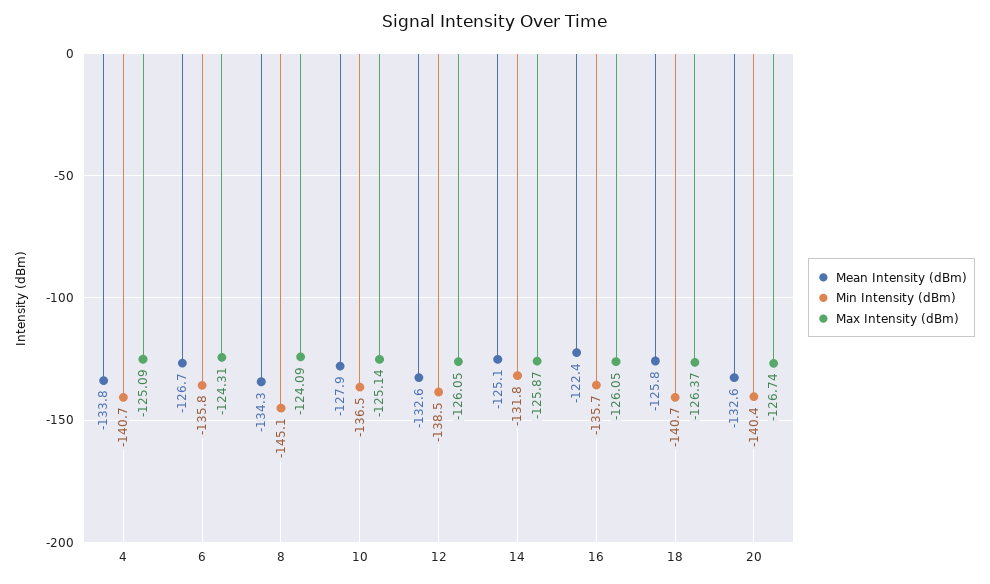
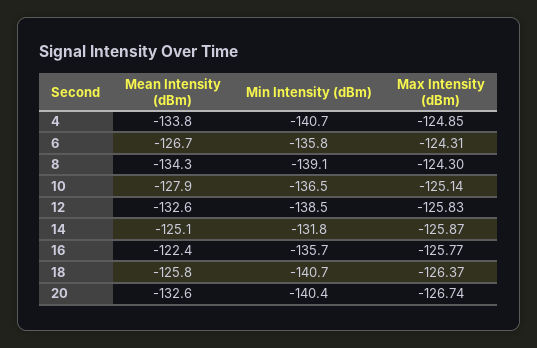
  {
    "Mean Intensity (dBm)": {
      "4": -133.8,
      "6": -126.7,
      "8": -134.3,
      "10": -127.9,
      "12": -132.6,
      "14": -125.1,
      "16": -122.4,
      "18": -125.8,
      "20": -132.6
    },
    "Min Intensity (dBm)": {
      "4": -140.7,
      "6": -135.8,
-     "8": -145.1,
+     "8": -139.1,
      "10": -136.5,
      "12": -138.5,
      "14": -131.8,
      "16": -135.7,
      "18": -140.7,
      "20": -140.4
    },
    "Max Intensity (dBm)": {
-     "4": -125.09,
+     "4": -124.85,
      "6": -124.31,
-     "8": -124.09,
+     "8": -124.3,
      "10": -125.14,
-     "12": -126.05,
+     "12": -125.83,
      "14": -125.87,
-     "16": -126.05,
+     "16": -125.77,
      "18": -126.37,
      "20": -126.74
    }
  }

